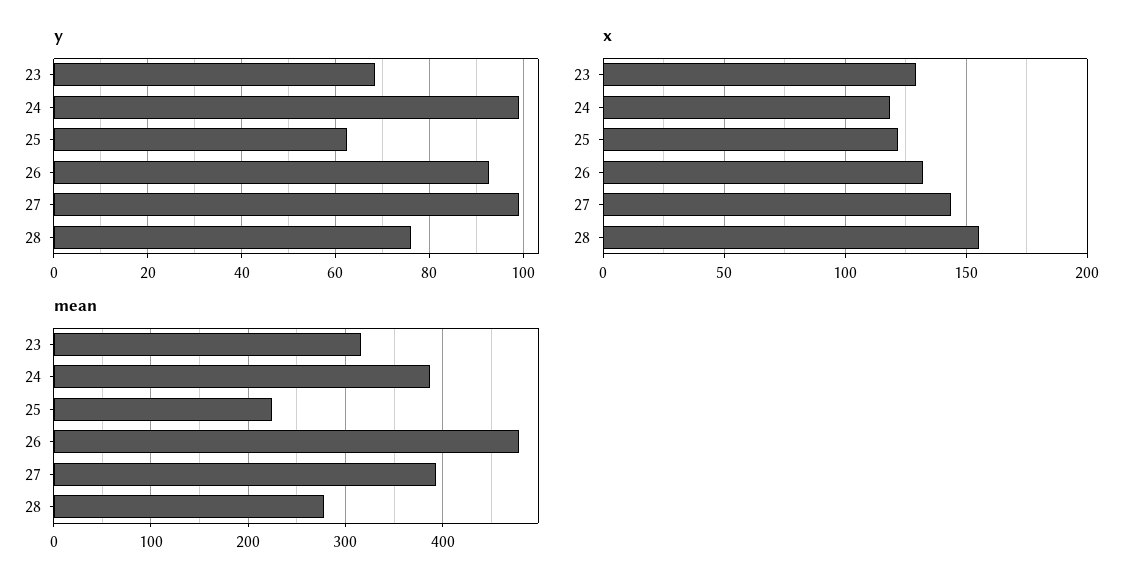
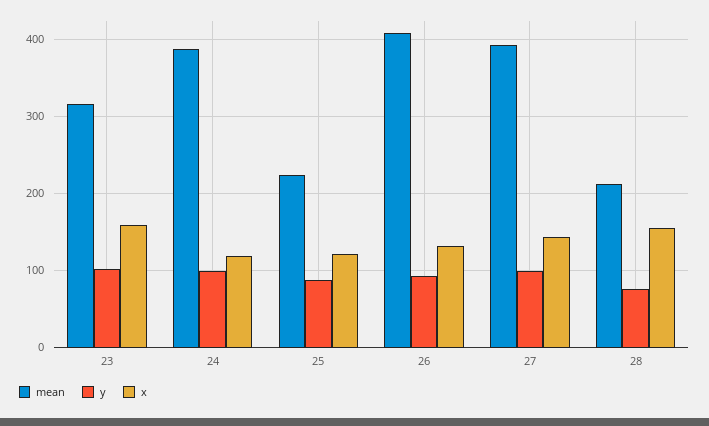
  {
    "y": {
-     "23": 68,
+     "23": 100,
      "24": 100,
-     "25": 62,
+     "25": 90,
      "26": 92,
      "27": 100,
      "28": 76
    },
    "x": {
-     "23": 130,
+     "23": 160,
      "24": 120,
      "25": 120,
      "26": 130,
      "27": 145,
      "28": 155
    },
    "mean": {
      "23": 320,
      "24": 390,
      "25": 220,
-     "26": 480,
+     "26": 410,
      "27": 390,
-     "28": 280
+     "28": 210
    }
  }

